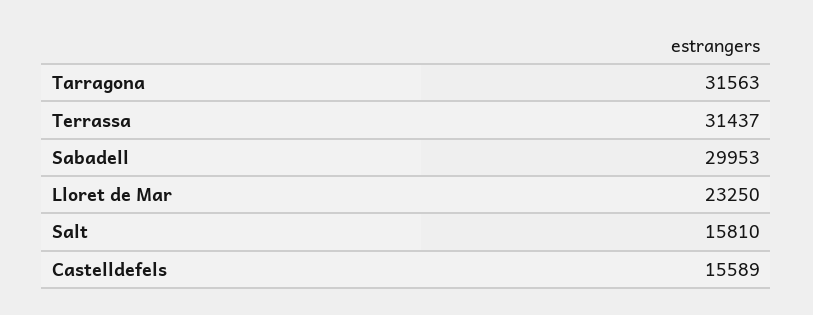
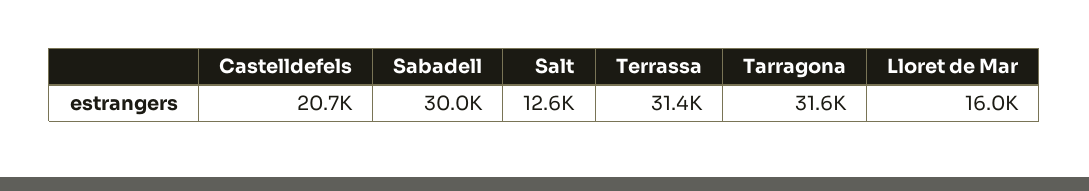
  {
    "Tarragona": 31563,
    "Terrassa": 31437,
    "Sabadell": 29953,
-   "Lloret de Mar": 23250,
+   "Lloret de Mar": 16000,
-   "Salt": 15810,
+   "Salt": 12600,
-   "Castelldefels": 15589
+   "Castelldefels": 20700
  }

